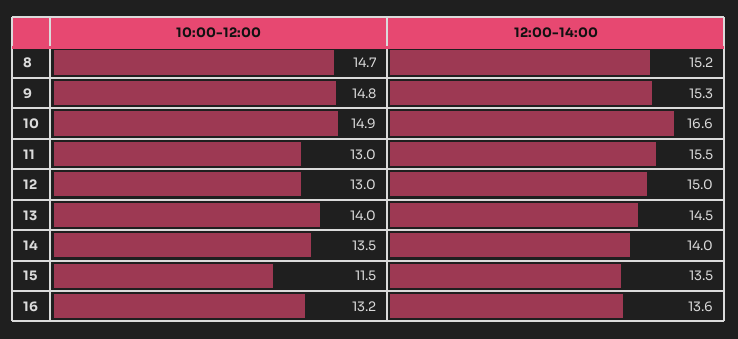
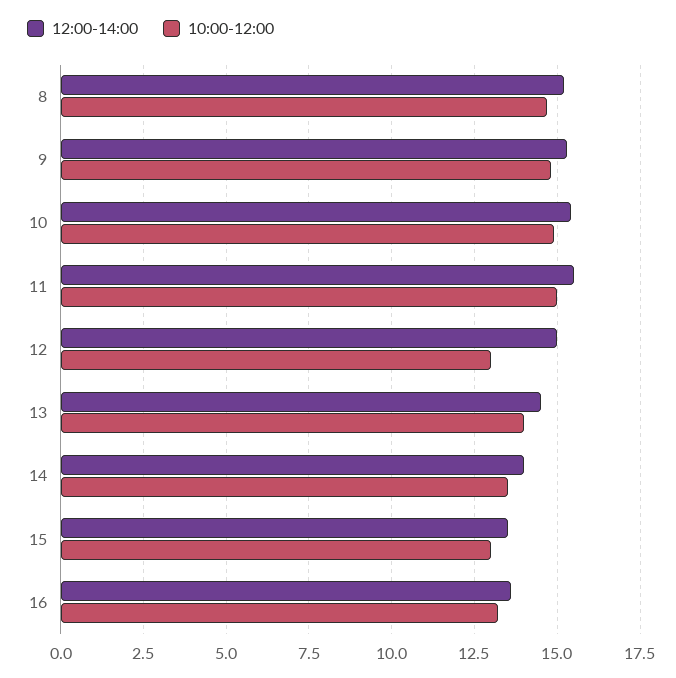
  {
    "10:00-12:00": {
      "8": 14.7,
      "9": 14.8,
      "10": 14.9,
-     "11": 13,
+     "11": 15,
      "12": 13,
      "13": 14,
      "14": 13.5,
-     "15": 11.5,
+     "15": 13,
      "16": 13.2
    },
    "12:00-14:00": {
      "8": 15.2,
      "9": 15.3,
-     "10": 16.6,
+     "10": 15.5,
      "11": 15.5,
      "12": 15,
      "13": 14.5,
      "14": 14,
      "15": 13.5,
      "16": 13.6
    }
  }

